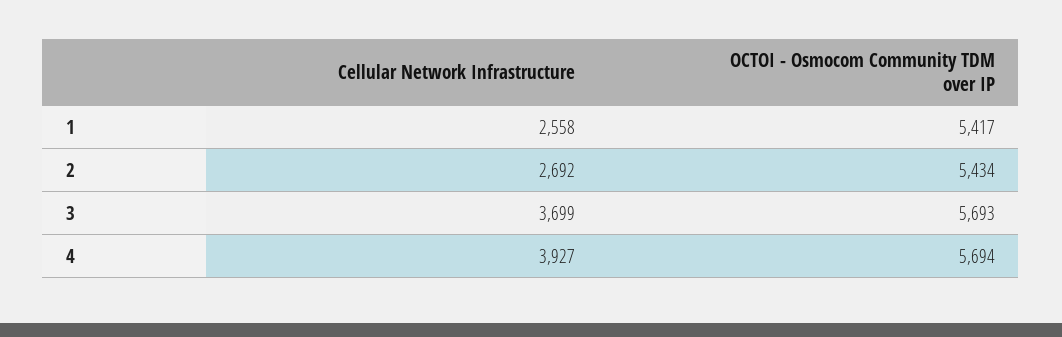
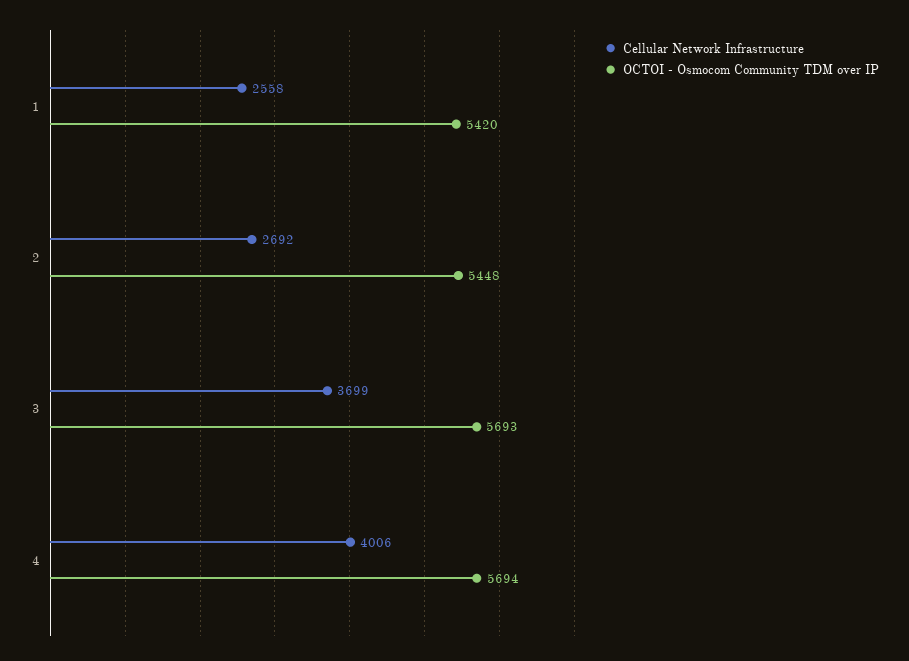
  {
    "Cellular Network Infrastructure": {
      "1": 2558,
      "2": 2692,
      "3": 3699,
-     "4": 3927
+     "4": 4006
    },
    "OCTOI - Osmocom Community TDM over IP": {
-     "1": 5417,
+     "1": 5420,
-     "2": 5434,
+     "2": 5448,
      "3": 5693,
      "4": 5694
    }
  }

